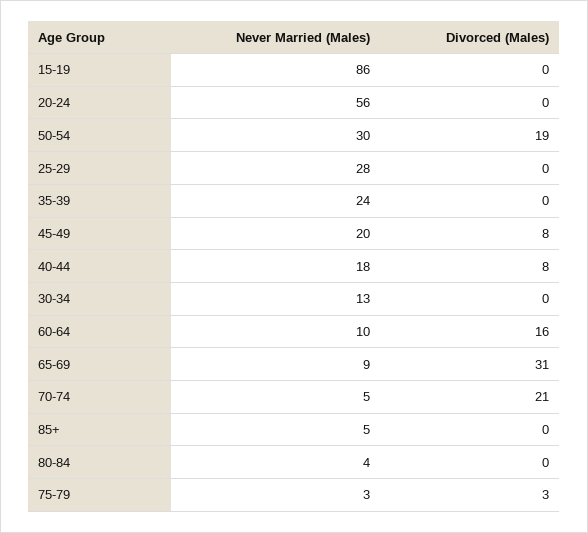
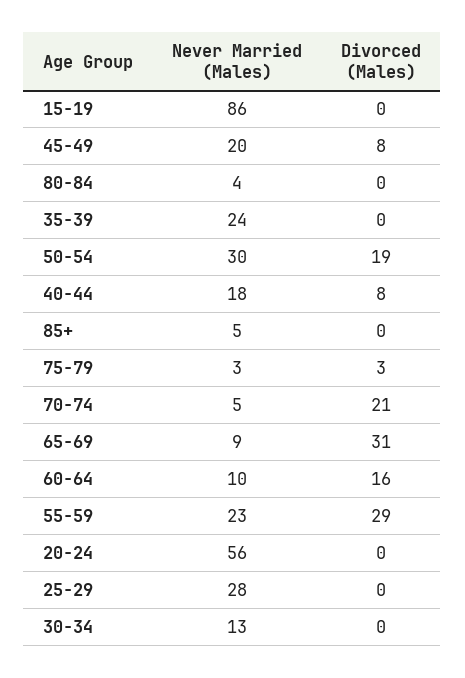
  {
    "Never Married (Males)": {
      "15-19": 86,
      "20-24": 56,
      "50-54": 30,
      "25-29": 28,
      "35-39": 24,
      "45-49": 20,
      "40-44": 18,
      "30-34": 13,
      "60-64": 10,
      "65-69": 9,
      "70-74": 5,
      "85+": 5,
      "80-84": 4,
-     "75-79": 3
+     "75-79": 3,
+     "55-59": 23
    },
    "Divorced (Males)": {
      "15-19": 0,
      "20-24": 0,
      "50-54": 19,
      "25-29": 0,
      "35-39": 0,
      "45-49": 8,
      "40-44": 8,
      "30-34": 0,
      "60-64": 16,
      "65-69": 31,
      "70-74": 21,
      "85+": 0,
      "80-84": 0,
-     "75-79": 3
+     "75-79": 3,
+     "55-59": 29
    }
  }

